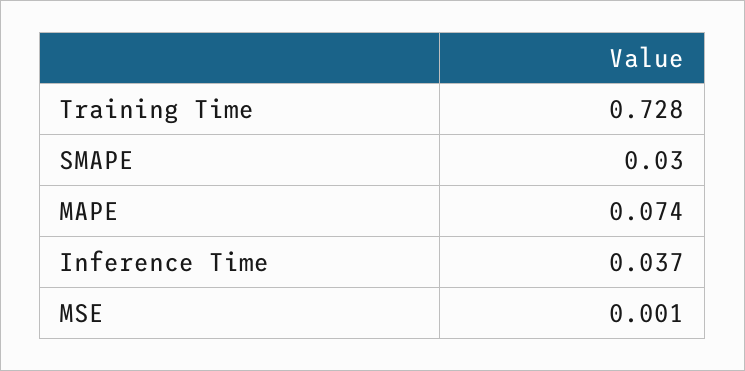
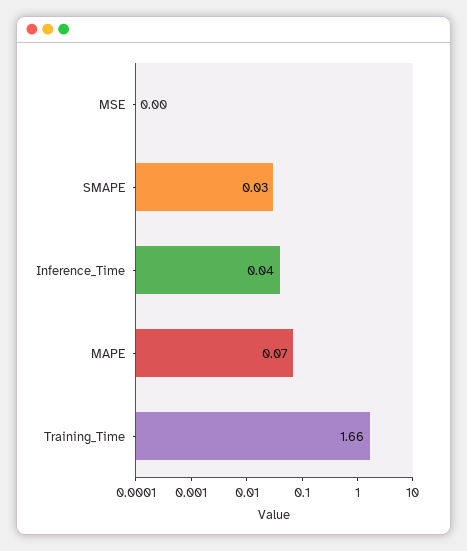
  {
-   "Training Time": 0.728,
+   "Training Time": 1.66,
    "SMAPE": 0.03,
    "MAPE": 0.074,
    "Inference Time": 0.037,
    "MSE": 0.001
  }

